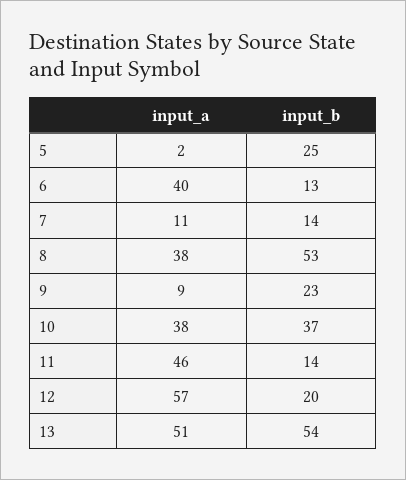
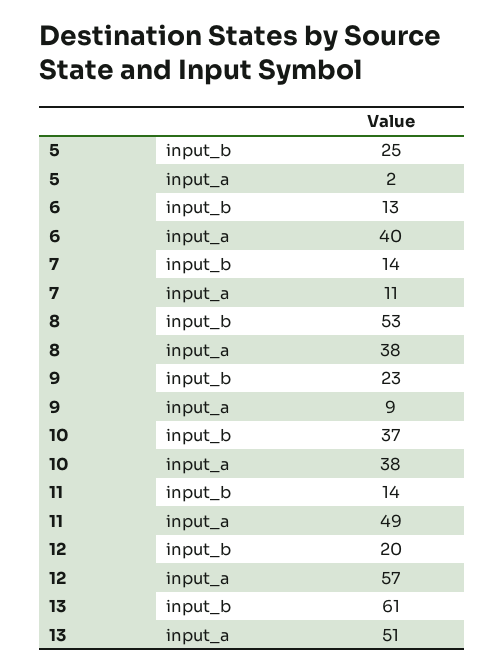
  {
    "input_a": {
      "5": 2,
      "6": 40,
      "7": 11,
      "8": 38,
      "9": 9,
      "10": 38,
-     "11": 46,
+     "11": 49,
      "12": 57,
      "13": 51
    },
    "input_b": {
      "5": 25,
      "6": 13,
      "7": 14,
      "8": 53,
      "9": 23,
      "10": 37,
      "11": 14,
      "12": 20,
-     "13": 54
+     "13": 61
    }
  }

